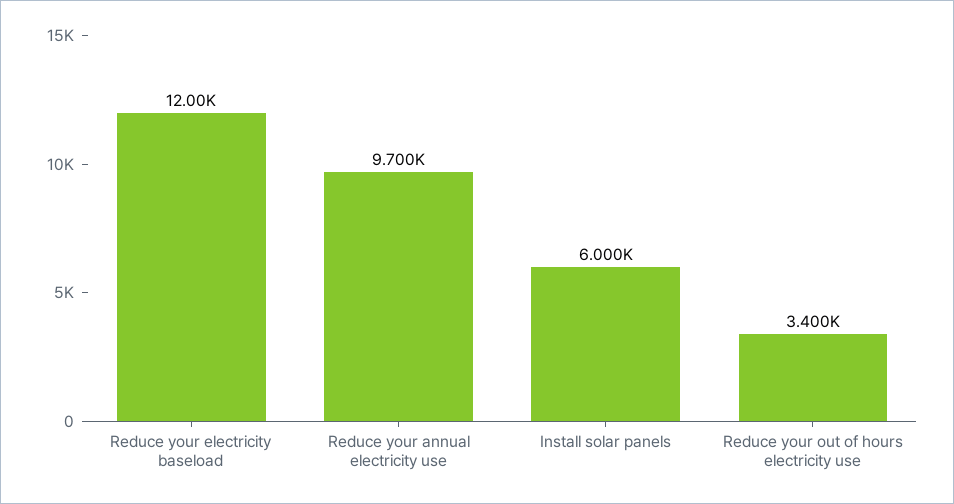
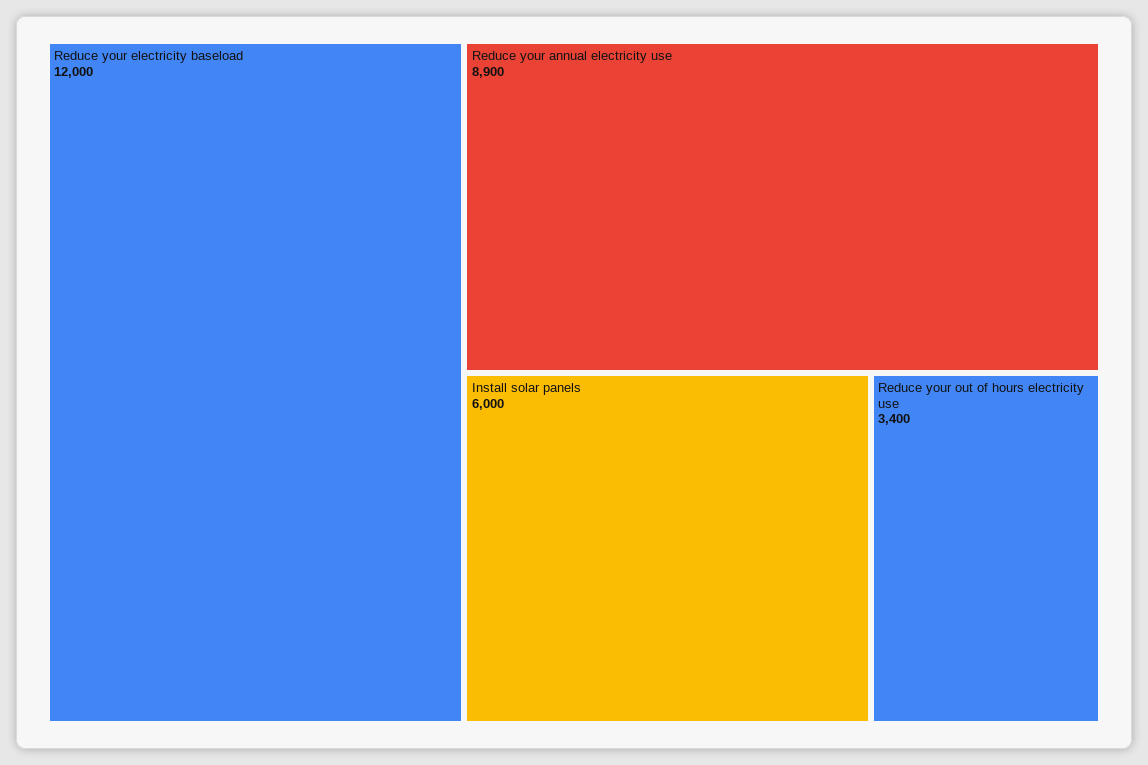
  {
    "Reduce your electricity baseload": 12000,
-   "Reduce your annual electricity use": 9700,
+   "Reduce your annual electricity use": 8900,
    "Install solar panels": 6000,
    "Reduce your out of hours electricity use": 3400
  }

